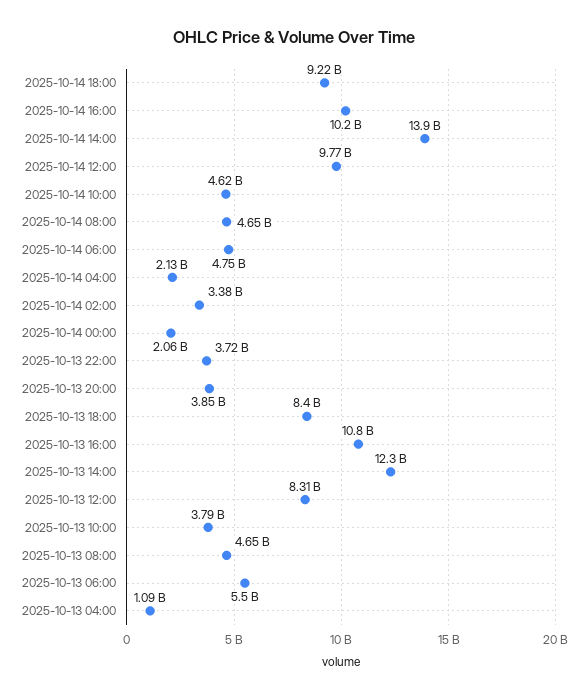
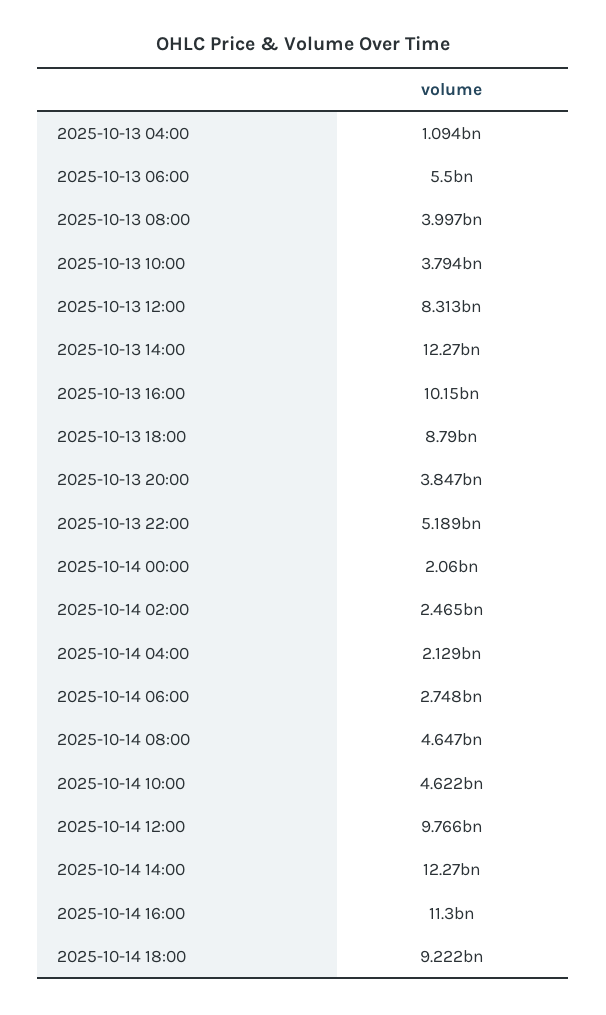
  {
    "2025-10-14 18:00": 9222000000,
-   "2025-10-14 16:00": 10200000000,
+   "2025-10-14 16:00": 11300000000,
-   "2025-10-14 14:00": 13900000000,
+   "2025-10-14 14:00": 12270000000,
    "2025-10-14 12:00": 9766000000,
    "2025-10-14 10:00": 4622000000,
    "2025-10-14 08:00": 4647000000,
-   "2025-10-14 06:00": 4750000000,
+   "2025-10-14 06:00": 2748000000,
    "2025-10-14 04:00": 2129000000,
-   "2025-10-14 02:00": 3380000000,
+   "2025-10-14 02:00": 2465000000,
    "2025-10-14 00:00": 2060000000,
-   "2025-10-13 22:00": 3720000000,
+   "2025-10-13 22:00": 5189000000,
    "2025-10-13 20:00": 3847000000,
-   "2025-10-13 18:00": 8400000000,
+   "2025-10-13 18:00": 8790000000,
-   "2025-10-13 16:00": 10800000000,
+   "2025-10-13 16:00": 10150000000,
    "2025-10-13 14:00": 12270000000,
    "2025-10-13 12:00": 8313000000,
    "2025-10-13 10:00": 3794000000,
-   "2025-10-13 08:00": 4650000000,
+   "2025-10-13 08:00": 3997000000,
    "2025-10-13 06:00": 5500000000,
    "2025-10-13 04:00": 1094000000
  }

